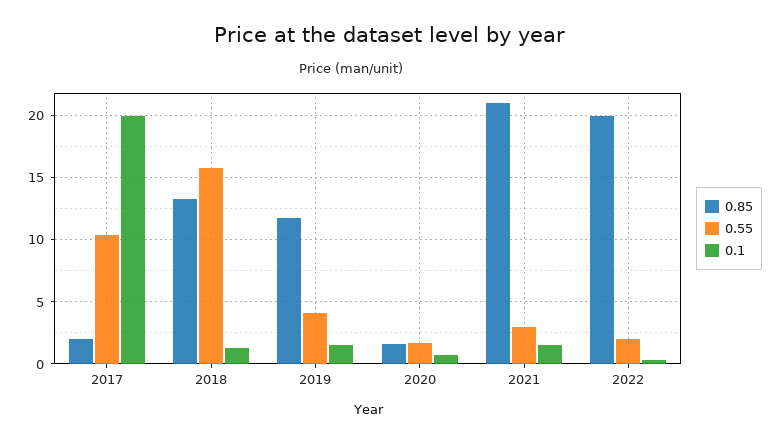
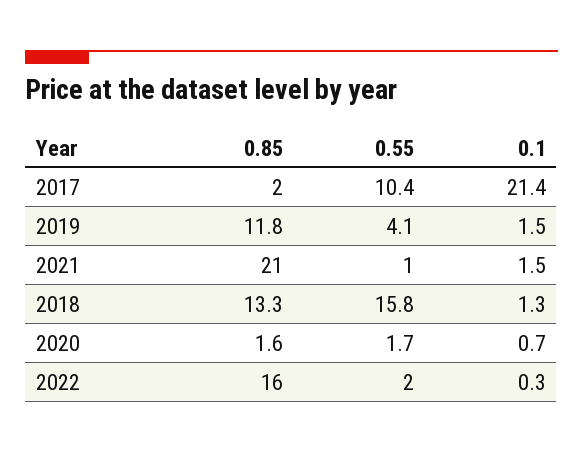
  {
    "0.85": {
      "2017": 2,
      "2018": 13.3,
      "2019": 11.8,
      "2020": 1.6,
      "2021": 21,
-     "2022": 20
+     "2022": 16
    },
    "0.55": {
      "2017": 10.4,
      "2018": 15.8,
      "2019": 4.1,
      "2020": 1.7,
-     "2021": 3,
+     "2021": 1,
      "2022": 2
    },
    "0.1": {
-     "2017": 20,
+     "2017": 21.4,
      "2018": 1.3,
      "2019": 1.5,
      "2020": 0.7,
      "2021": 1.5,
      "2022": 0.3
    }
  }

